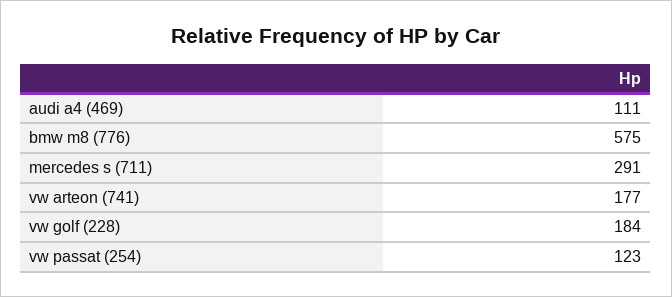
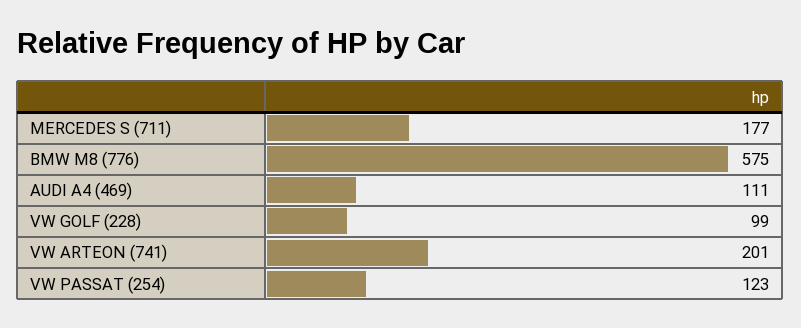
  {
    "audi a4 (469)": 111,
    "bmw m8 (776)": 575,
-   "mercedes s (711)": 291,
+   "mercedes s (711)": 177,
-   "vw arteon (741)": 177,
+   "vw arteon (741)": 201,
-   "vw golf (228)": 184,
+   "vw golf (228)": 99,
    "vw passat (254)": 123
  }

